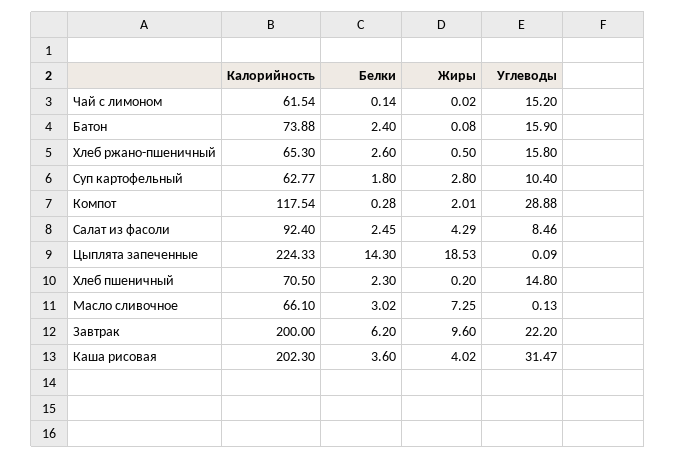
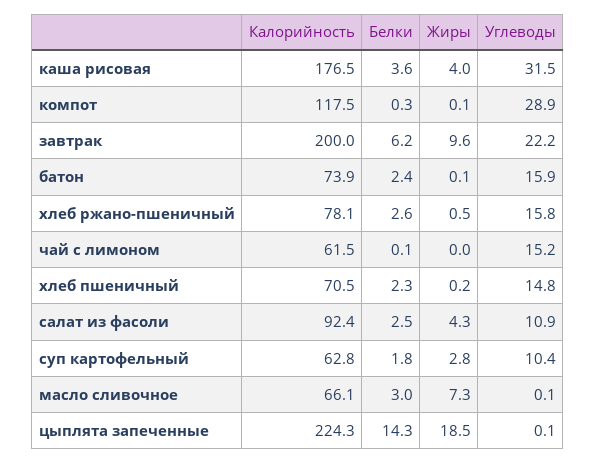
  {
    "Калорийность": {
      "Чай с лимоном": 61.54,
      "Батон": 73.88,
-     "Хлеб ржано-пшеничный": 65.3,
+     "Хлеб ржано-пшеничный": 78.1,
      "Суп картофельный": 62.77,
      "Компот": 117.54,
      "Салат из фасоли": 92.4,
      "Цыплята запеченные": 224.33,
      "Хлеб пшеничный": 70.5,
      "Масло сливочное": 66.1,
      "Завтрак": 200,
-     "Каша рисовая": 202.3
+     "Каша рисовая": 176.5
    },
    "Белки": {
      "Чай с лимоном": 0.14,
      "Батон": 2.4,
      "Хлеб ржано-пшеничный": 2.6,
      "Суп картофельный": 1.8,
      "Компот": 0.28,
      "Салат из фасоли": 2.45,
      "Цыплята запеченные": 14.3,
      "Хлеб пшеничный": 2.3,
      "Масло сливочное": 3.02,
      "Завтрак": 6.2,
      "Каша рисовая": 3.6
    },
    "Жиры": {
      "Чай с лимоном": 0.02,
      "Батон": 0.08,
      "Хлеб ржано-пшеничный": 0.5,
      "Суп картофельный": 2.8,
-     "Компот": 2.01,
+     "Компот": 0.1,
      "Салат из фасоли": 4.29,
      "Цыплята запеченные": 18.53,
      "Хлеб пшеничный": 0.2,
      "Масло сливочное": 7.25,
      "Завтрак": 9.6,
      "Каша рисовая": 4.02
    },
    "Углеводы": {
      "Чай с лимоном": 15.2,
      "Батон": 15.9,
      "Хлеб ржано-пшеничный": 15.8,
      "Суп картофельный": 10.4,
      "Компот": 28.88,
-     "Салат из фасоли": 8.46,
+     "Салат из фасоли": 10.9,
      "Цыплята запеченные": 0.09,
      "Хлеб пшеничный": 14.8,
      "Масло сливочное": 0.13,
      "Завтрак": 22.2,
      "Каша рисовая": 31.47
    }
  }

